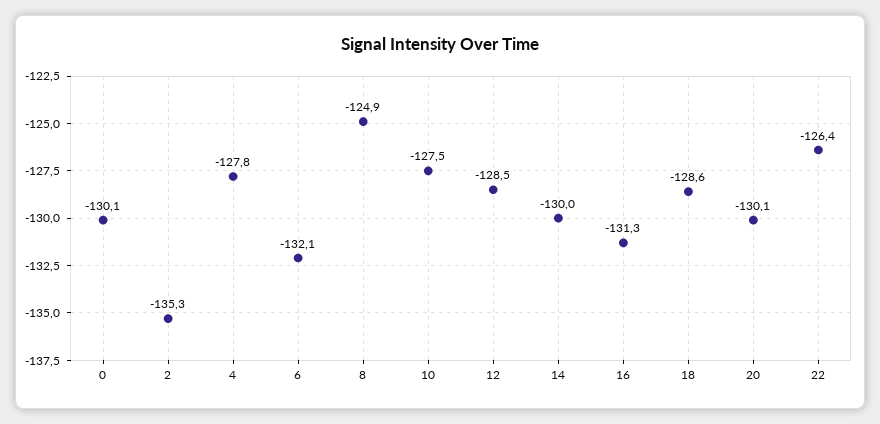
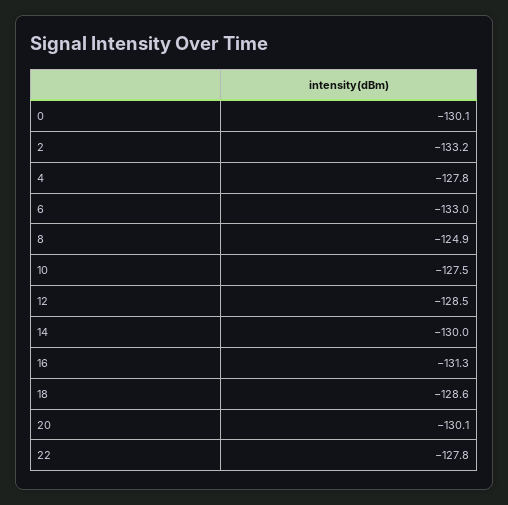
  {
    "0": -130.1,
-   "2": -135.3,
+   "2": -133.2,
    "4": -127.8,
-   "6": -132.1,
+   "6": -133,
    "8": -124.9,
    "10": -127.5,
    "12": -128.5,
    "14": -130,
    "16": -131.3,
    "18": -128.6,
    "20": -130.1,
-   "22": -126.4
+   "22": -127.8
  }

